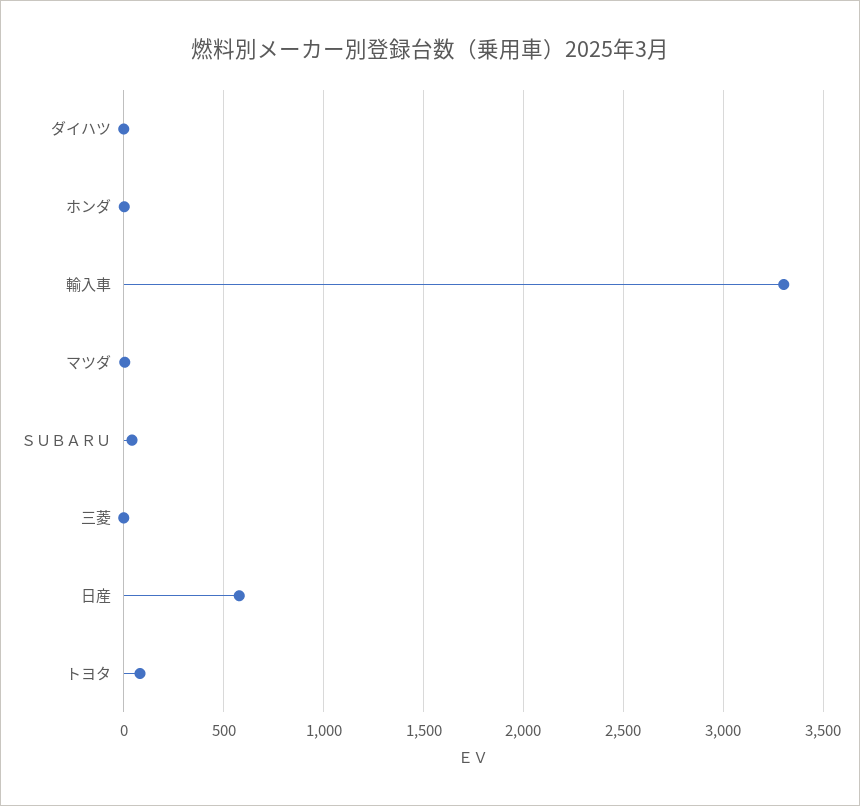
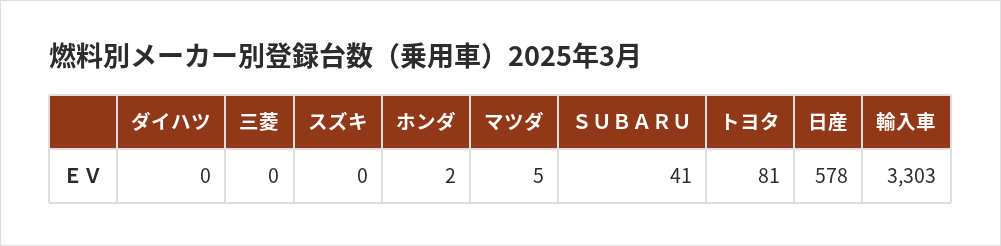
  {
    "ダイハツ": 0,
    "ホンダ": 2,
    "輸入車": 3303,
    "マツダ": 5,
    "ＳＵＢＡＲＵ": 41,
    "三菱": 0,
    "日産": 578,
-   "トヨタ": 81
+   "トヨタ": 81,
+   "スズキ": 0
  }

